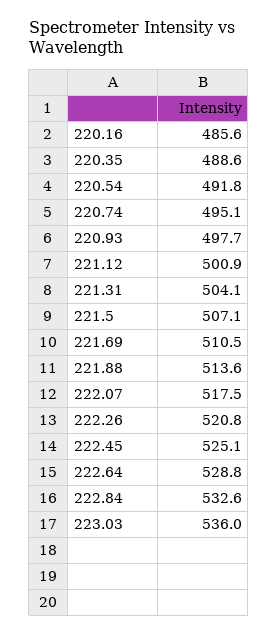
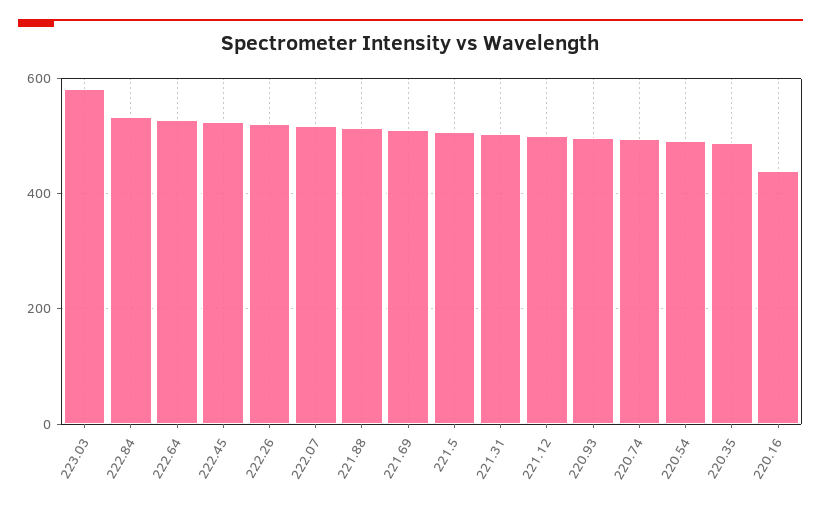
  {
-   "220.16": 485.6,
+   "220.16": 440,
    "220.35": 488.6,
    "220.54": 491.8,
    "220.74": 495.1,
    "220.93": 497.7,
    "221.12": 500.9,
    "221.31": 504.1,
    "221.5": 507.1,
    "221.69": 510.5,
    "221.88": 513.6,
    "222.07": 517.5,
    "222.26": 520.8,
    "222.45": 525.1,
    "222.64": 528.8,
    "222.84": 532.6,
-   "223.03": 536
+   "223.03": 580
  }

